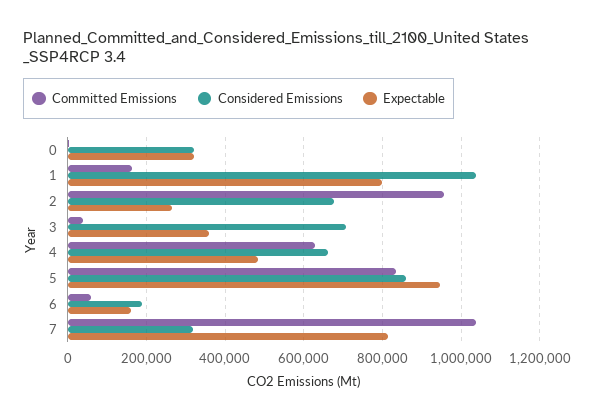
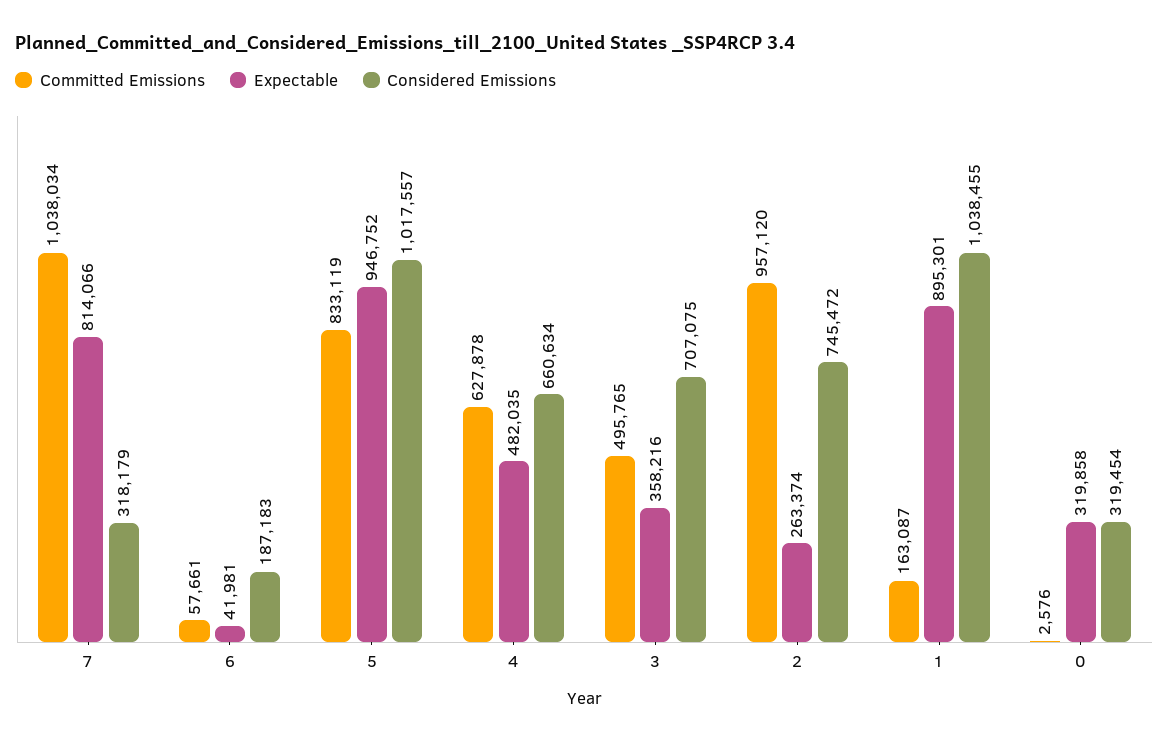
  {
    "Committed Emissions": {
      "0": 2576,
      "1": 163087,
      "2": 957120,
-     "3": 40000,
+     "3": 495765,
      "4": 627878,
      "5": 833119,
      "6": 57661,
      "7": 1038034
    },
    "Considered Emissions": {
      "0": 319454,
      "1": 1038455,
-     "2": 680000,
+     "2": 745472,
      "3": 707075,
      "4": 660634,
-     "5": 860000,
+     "5": 1017557,
      "6": 187183,
      "7": 318179
    },
    "Expectable": {
      "0": 319858,
-     "1": 800000,
+     "1": 895301,
      "2": 263374,
      "3": 358216,
      "4": 482035,
      "5": 946752,
-     "6": 160000,
+     "6": 41981,
      "7": 814066
    }
  }

